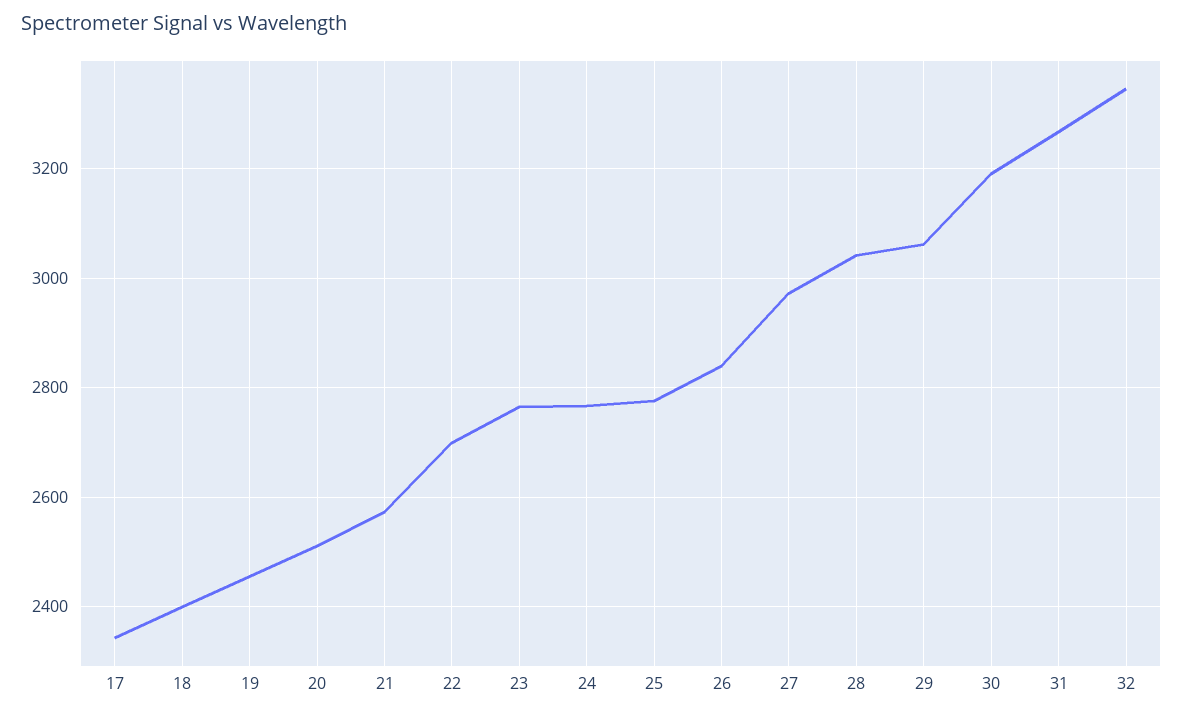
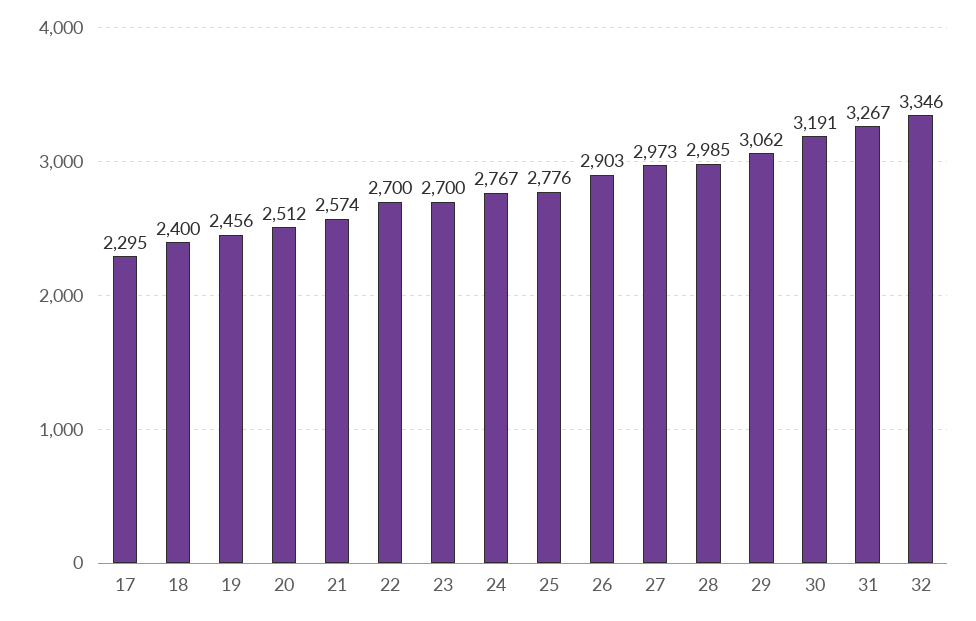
  {
-   "17": 2340,
+   "17": 2295,
    "18": 2400,
    "19": 2456,
    "20": 2512,
    "21": 2574,
    "22": 2700,
-   "23": 2760,
+   "23": 2700,
    "24": 2767,
    "25": 2776,
-   "26": 2840,
+   "26": 2903,
    "27": 2973,
-   "28": 3040,
+   "28": 2985,
    "29": 3062,
    "30": 3191,
    "31": 3267,
    "32": 3346
  }

